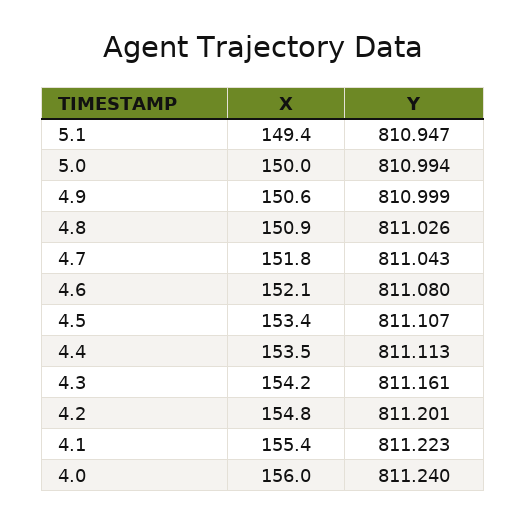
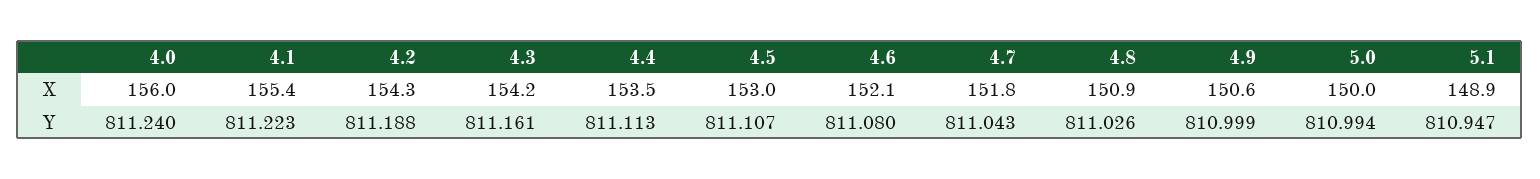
  {
    "X": {
-     "5.1": 149.4,
+     "5.1": 148.9,
      "5.0": 150,
      "4.9": 150.6,
      "4.8": 150.9,
      "4.7": 151.8,
      "4.6": 152.1,
-     "4.5": 153.4,
+     "4.5": 153,
      "4.4": 153.5,
      "4.3": 154.2,
-     "4.2": 154.8,
+     "4.2": 154.3,
      "4.1": 155.4,
      "4.0": 156
    },
    "Y": {
      "5.1": 810.947,
      "5.0": 810.994,
      "4.9": 810.999,
      "4.8": 811.026,
      "4.7": 811.043,
      "4.6": 811.08,
      "4.5": 811.107,
      "4.4": 811.113,
      "4.3": 811.161,
-     "4.2": 811.201,
+     "4.2": 811.188,
      "4.1": 811.223,
      "4.0": 811.24
    }
  }

